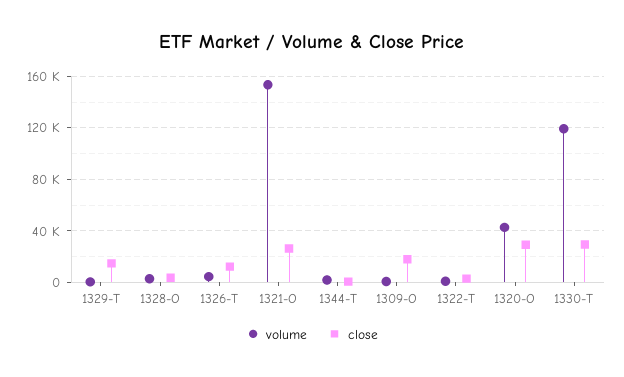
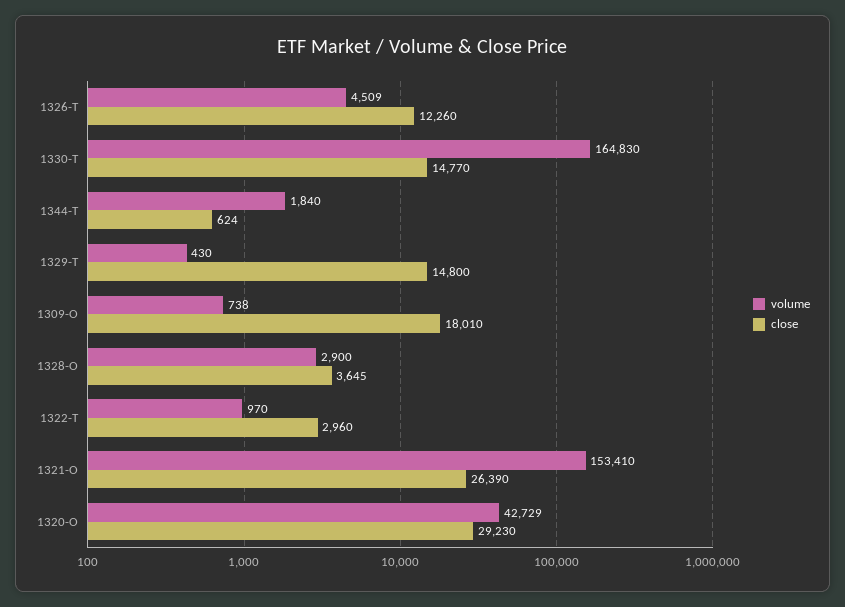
  {
    "volume": {
      "1329-T": 430,
      "1328-O": 2900,
      "1326-T": 4509,
      "1321-O": 153410,
      "1344-T": 1840,
      "1309-O": 738,
      "1322-T": 970,
      "1320-O": 42729,
-     "1330-T": 120000
+     "1330-T": 164830
    },
    "close": {
      "1329-T": 14800,
      "1328-O": 3645,
      "1326-T": 12260,
      "1321-O": 26390,
      "1344-T": 624,
      "1309-O": 18010,
      "1322-T": 2960,
      "1320-O": 29230,
-     "1330-T": 30000
+     "1330-T": 14770
    }
  }

